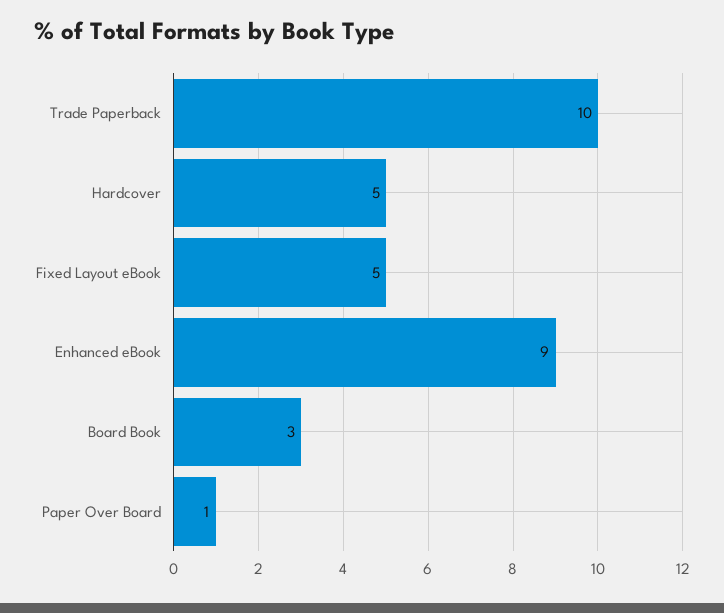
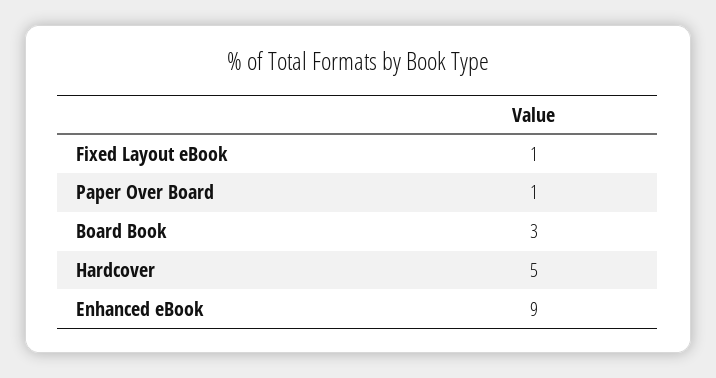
  {
-   "Trade Paperback": 10,
    "Hardcover": 5,
-   "Fixed Layout eBook": 5,
+   "Fixed Layout eBook": 1,
    "Enhanced eBook": 9,
    "Board Book": 3,
    "Paper Over Board": 1
  }

